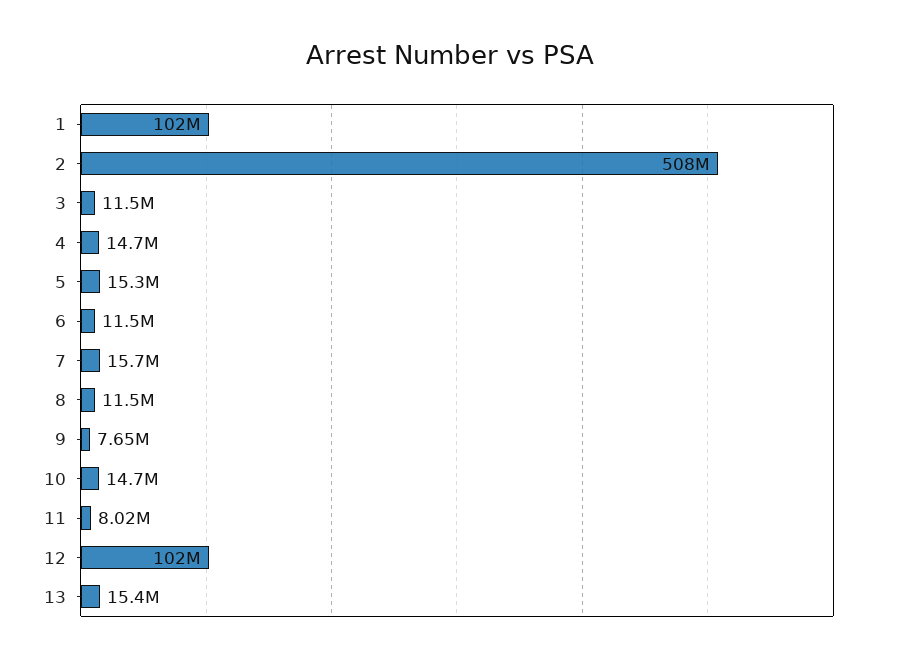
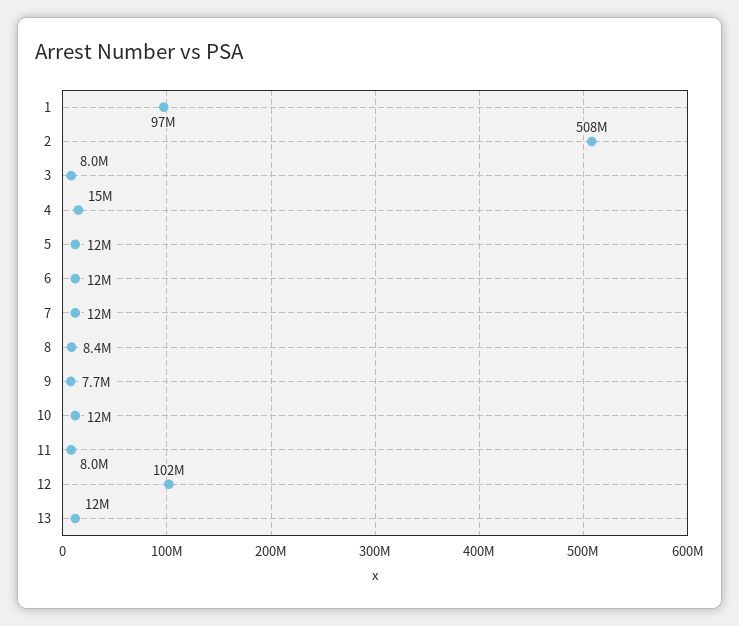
  {
-   "1": 102000000,
+   "1": 97000000,
    "2": 508000000,
-   "3": 11500000,
+   "3": 8000000,
    "4": 14700000,
-   "5": 15300000,
+   "5": 12000000,
    "6": 11500000,
-   "7": 15700000,
+   "7": 12000000,
-   "8": 11500000,
+   "8": 8400000,
    "9": 7650000,
-   "10": 14700000,
+   "10": 12000000,
    "11": 8020000,
    "12": 102000000,
-   "13": 15400000
+   "13": 12000000
  }

